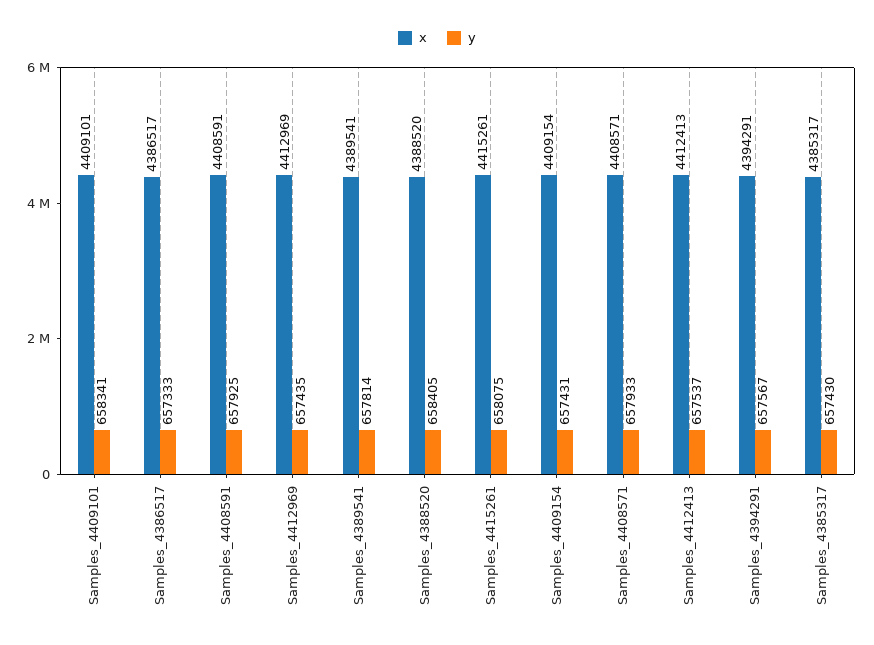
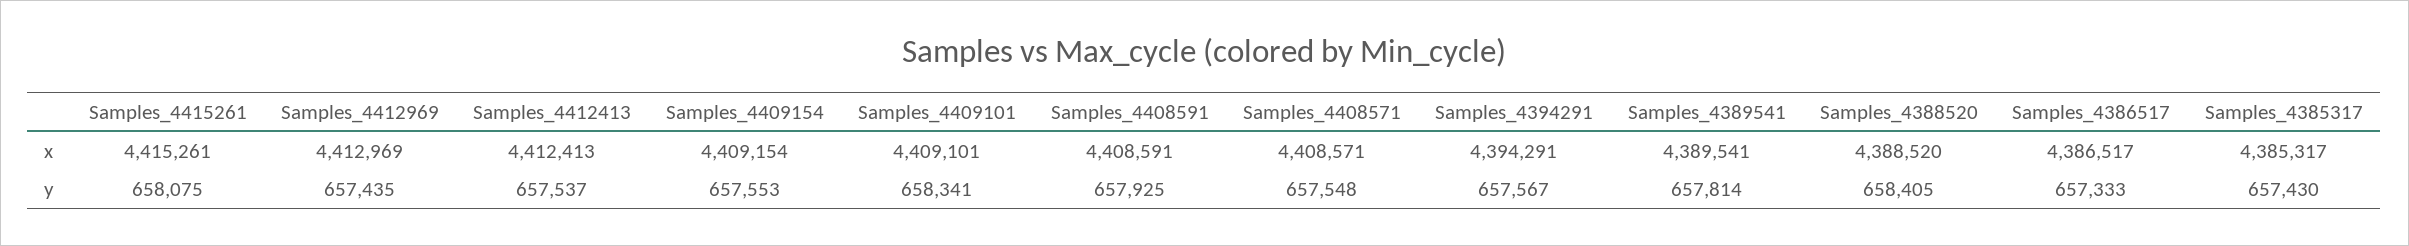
  {
    "x": {
      "Samples_4409101": 4409101,
      "Samples_4386517": 4386517,
      "Samples_4408591": 4408591,
      "Samples_4412969": 4412969,
      "Samples_4389541": 4389541,
      "Samples_4388520": 4388520,
      "Samples_4415261": 4415261,
      "Samples_4409154": 4409154,
      "Samples_4408571": 4408571,
      "Samples_4412413": 4412413,
      "Samples_4394291": 4394291,
      "Samples_4385317": 4385317
    },
    "y": {
      "Samples_4409101": 658341,
      "Samples_4386517": 657333,
      "Samples_4408591": 657925,
      "Samples_4412969": 657435,
      "Samples_4389541": 657814,
      "Samples_4388520": 658405,
      "Samples_4415261": 658075,
-     "Samples_4409154": 657431,
+     "Samples_4409154": 657553,
-     "Samples_4408571": 657933,
+     "Samples_4408571": 657548,
      "Samples_4412413": 657537,
      "Samples_4394291": 657567,
      "Samples_4385317": 657430
    }
  }

